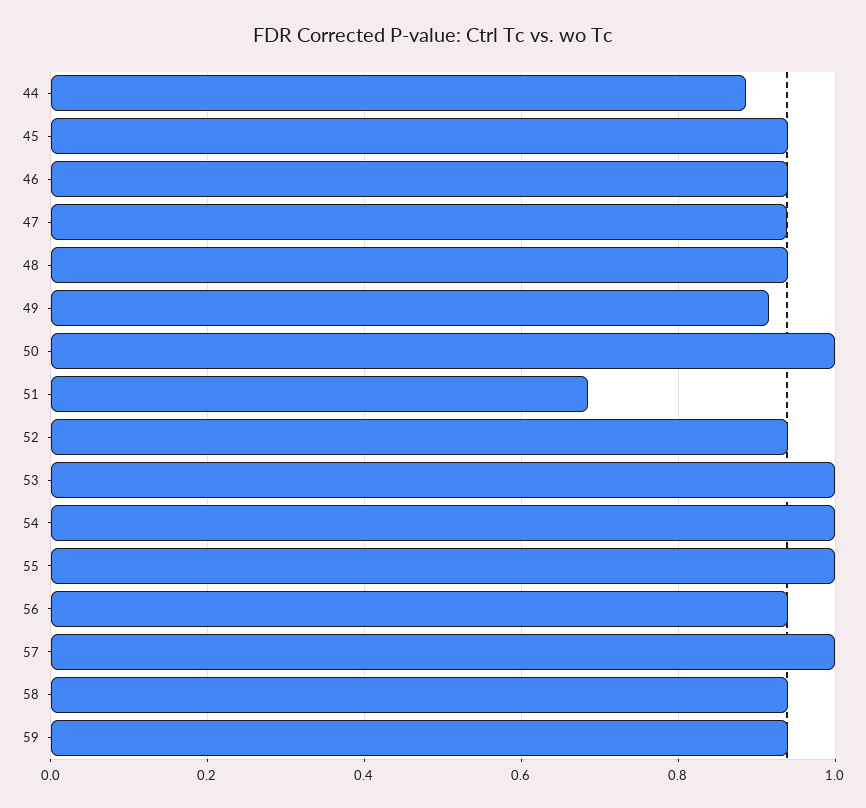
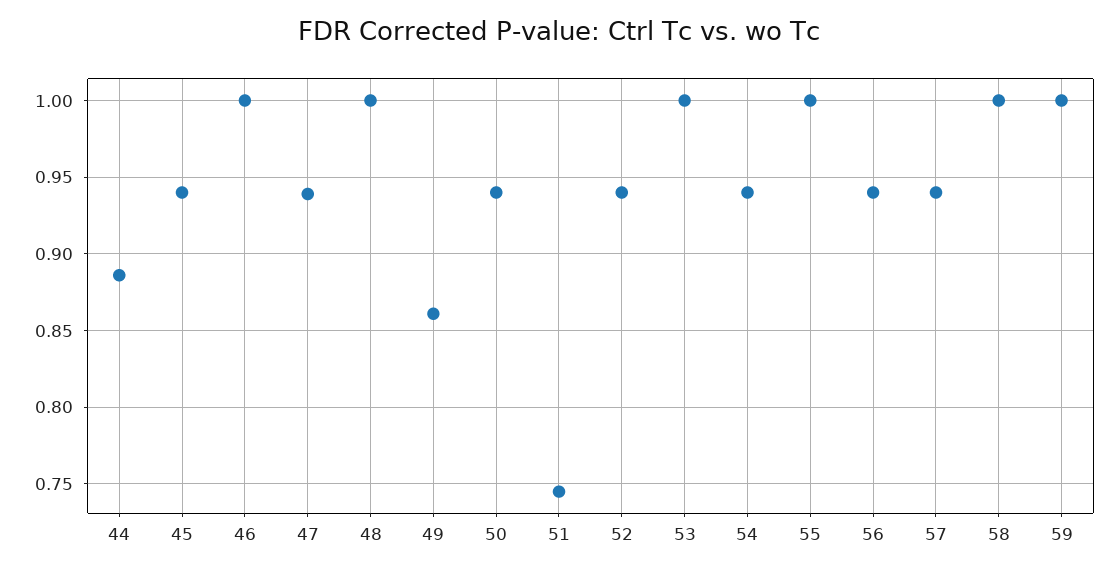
  {
    "44": 0.885,
    "45": 0.94,
-   "46": 0.94,
+   "46": 1,
    "47": 0.94,
-   "48": 0.94,
+   "48": 1,
-   "49": 0.92,
+   "49": 0.86,
-   "50": 1,
+   "50": 0.94,
-   "51": 0.68,
+   "51": 0.745,
    "52": 0.94,
    "53": 1,
-   "54": 1,
+   "54": 0.94,
    "55": 1,
    "56": 0.94,
-   "57": 1,
+   "57": 0.94,
-   "58": 0.94,
+   "58": 1,
-   "59": 0.94
+   "59": 1
  }

